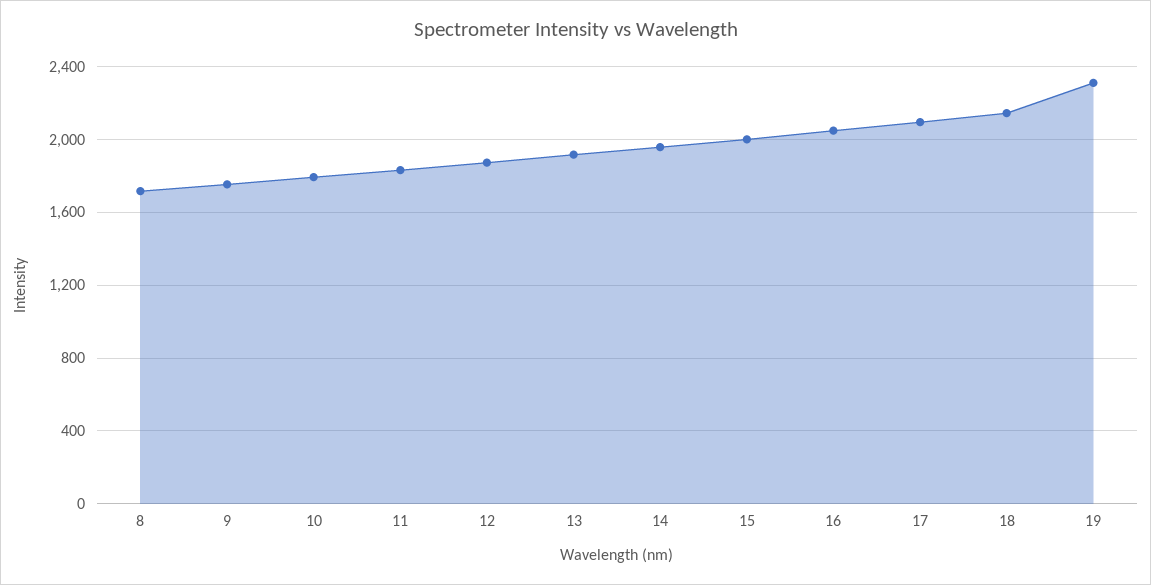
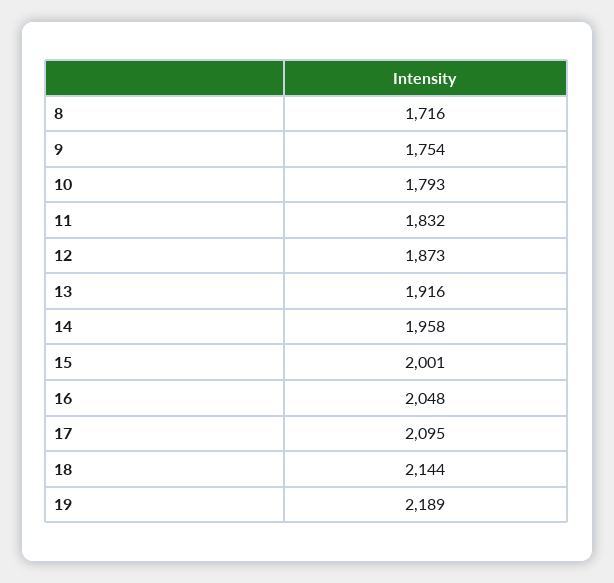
  {
    "8": 1716,
    "9": 1754,
    "10": 1793,
    "11": 1832,
    "12": 1873,
    "13": 1916,
    "14": 1958,
    "15": 2001,
    "16": 2048,
    "17": 2095,
    "18": 2144,
-   "19": 2300
+   "19": 2189
  }

